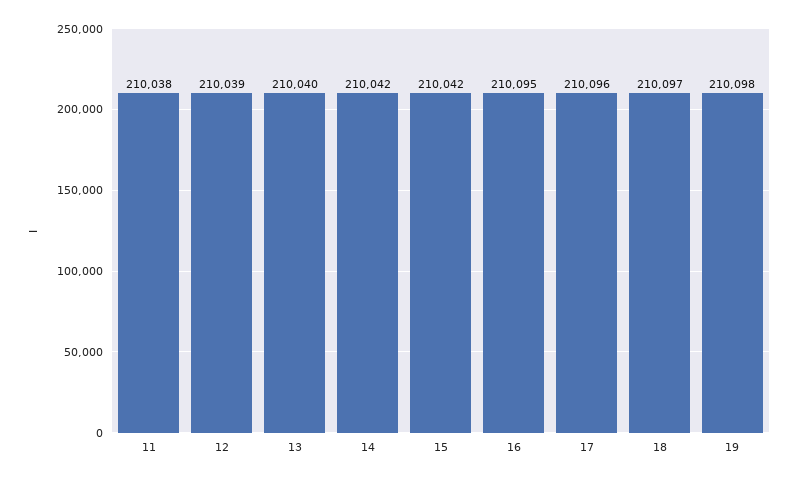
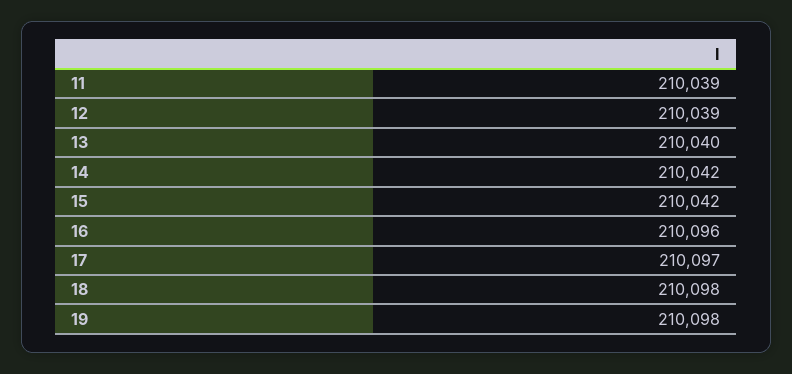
  {
-   "11": 210038,
+   "11": 210039,
    "12": 210039,
    "13": 210040,
    "14": 210042,
    "15": 210042,
-   "16": 210095,
+   "16": 210096,
-   "17": 210096,
+   "17": 210097,
-   "18": 210097,
+   "18": 210098,
    "19": 210098
  }

